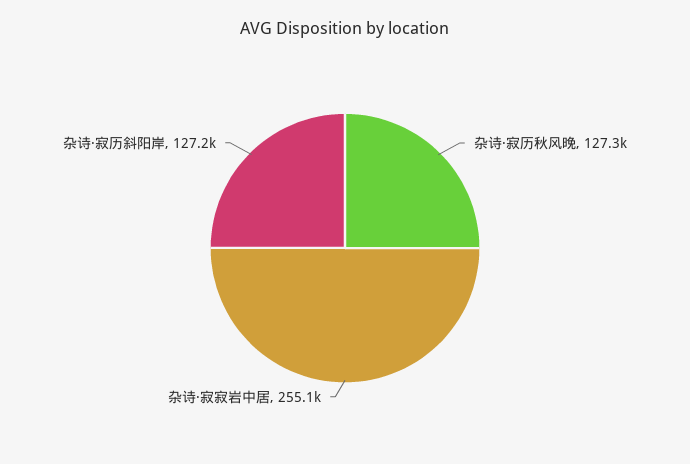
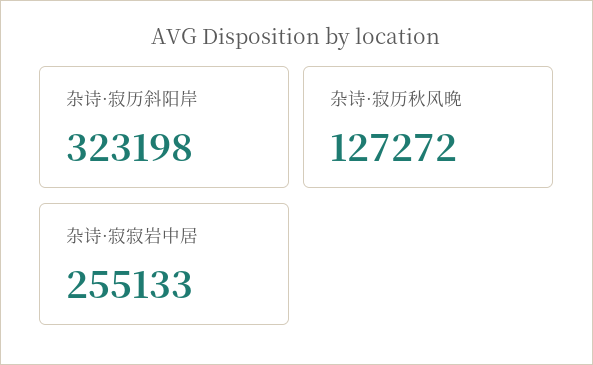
  {
    "杂诗·寂历秋风晚": 127272,
    "杂诗·寂寂岩中居": 255133,
-   "杂诗·寂历斜阳岸": 127200
+   "杂诗·寂历斜阳岸": 323198
  }

